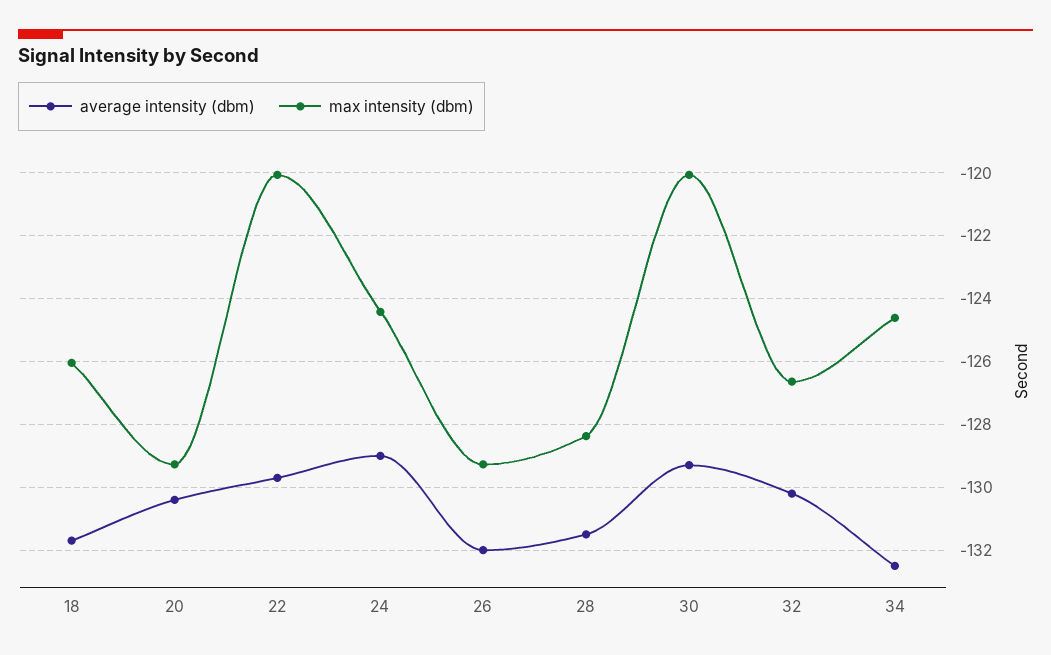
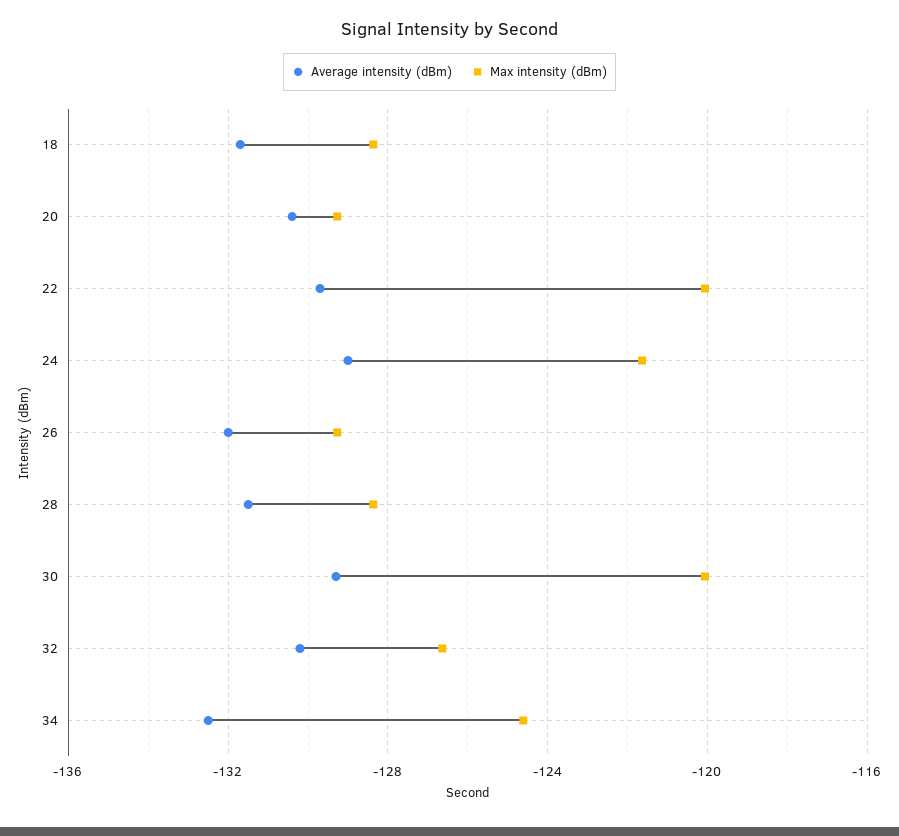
  {
    "average intensity (dbm)": {
      "18": -131.8,
      "20": -130.4,
      "22": -129.8,
      "24": -129,
      "26": -132,
      "28": -131.6,
      "30": -129.4,
      "32": -130.2,
      "34": -132.6
    },
    "max intensity (dbm)": {
-     "18": -126,
+     "18": -128.5,
      "20": -129.2,
      "22": -120,
-     "24": -124.4,
+     "24": -121.5,
      "26": -129.2,
      "28": -128.4,
      "30": -120,
      "32": -126.6,
      "34": -124.6
    }
  }

